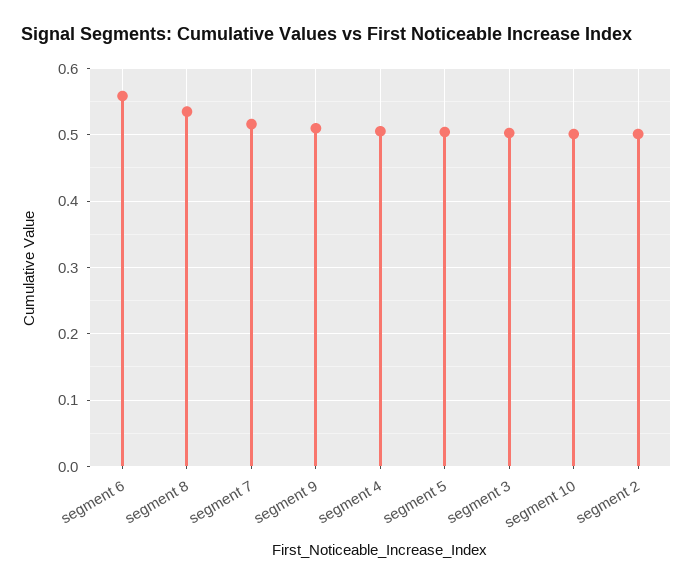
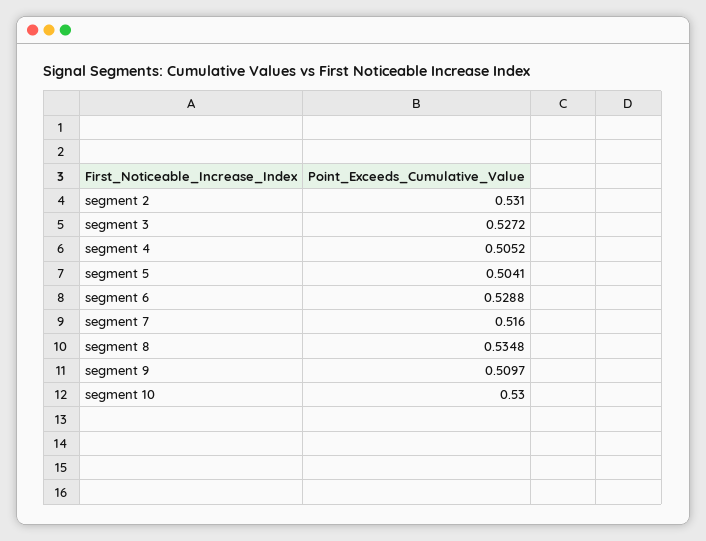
  {
-   "segment 6": 0.56,
+   "segment 6": 0.5288,
    "segment 8": 0.5348,
    "segment 7": 0.516,
    "segment 9": 0.5097,
    "segment 4": 0.5052,
    "segment 5": 0.5041,
-   "segment 3": 0.5,
+   "segment 3": 0.5272,
-   "segment 10": 0.5,
+   "segment 10": 0.53,
-   "segment 2": 0.5
+   "segment 2": 0.531
  }

